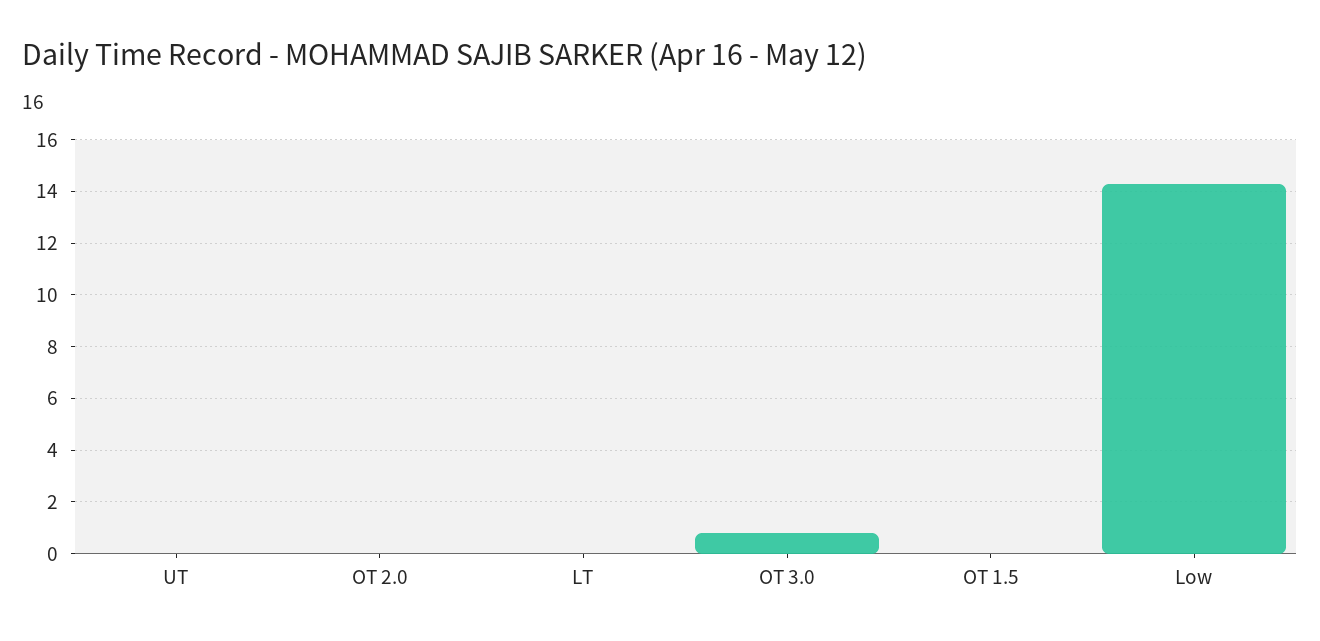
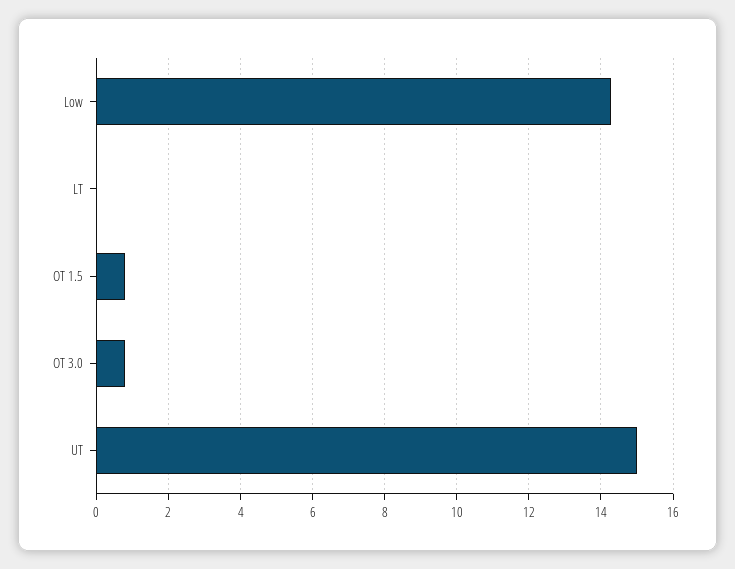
  {
-   "UT": 0,
+   "UT": 15,
-   "OT 2.0": 0,
    "LT": 0,
    "OT 3.0": 0.8,
-   "OT 1.5": 0,
+   "OT 1.5": 0.8,
    "Low": 14.2
  }

